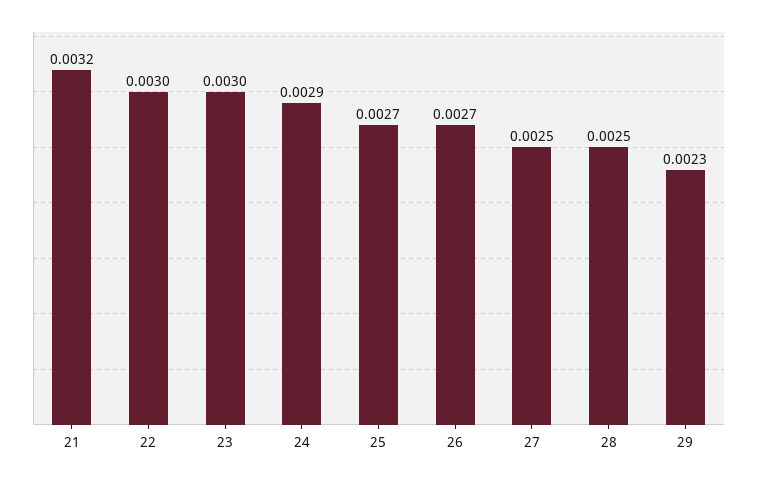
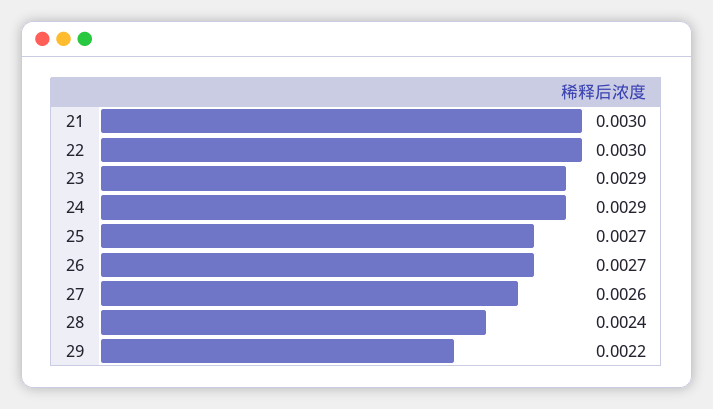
  {
-   "21": 0.0032,
+   "21": 0.003,
    "22": 0.003,
-   "23": 0.003,
+   "23": 0.0029,
    "24": 0.0029,
    "25": 0.0027,
    "26": 0.0027,
-   "27": 0.0025,
+   "27": 0.0026,
-   "28": 0.0025,
+   "28": 0.0024,
-   "29": 0.0023
+   "29": 0.0022
  }

